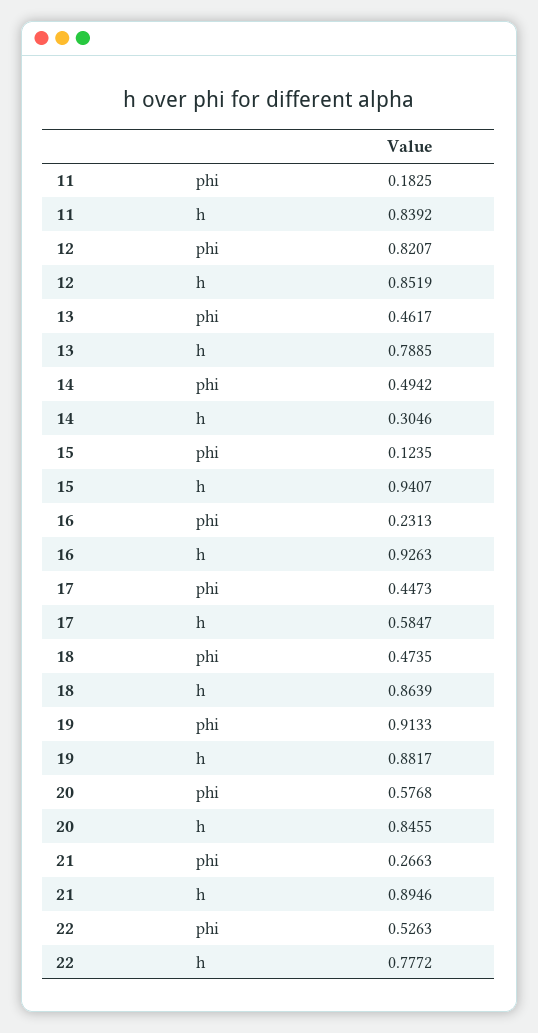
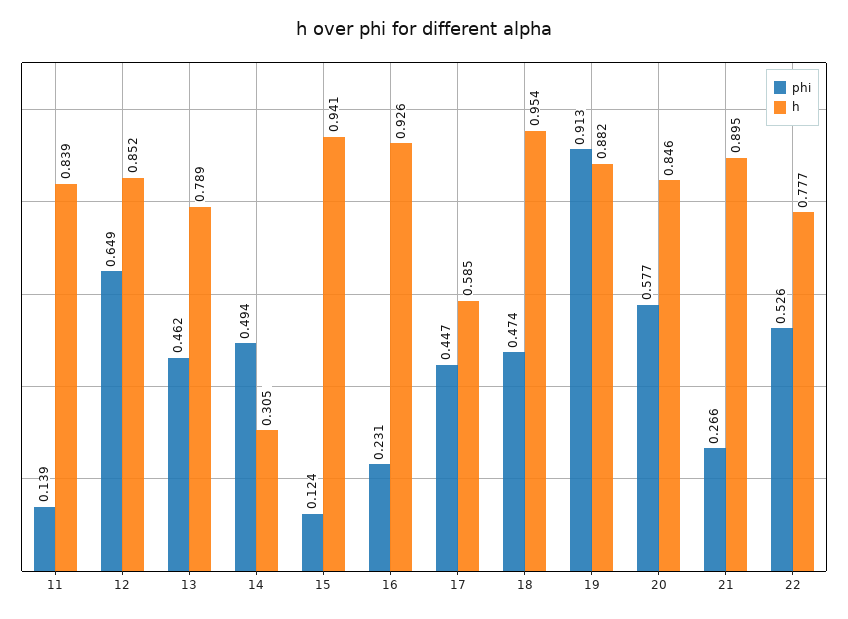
  {
    "phi": {
-     "11": 0.1825,
+     "11": 0.139,
-     "12": 0.8207,
+     "12": 0.649,
      "13": 0.4617,
      "14": 0.4942,
      "15": 0.1235,
      "16": 0.2313,
      "17": 0.4473,
      "18": 0.4735,
      "19": 0.9133,
      "20": 0.5768,
      "21": 0.2663,
      "22": 0.5263
    },
    "h": {
      "11": 0.8392,
      "12": 0.8519,
      "13": 0.7885,
      "14": 0.3046,
      "15": 0.9407,
      "16": 0.9263,
      "17": 0.5847,
-     "18": 0.8639,
+     "18": 0.954,
      "19": 0.8817,
      "20": 0.8455,
      "21": 0.8946,
      "22": 0.7772
    }
  }

